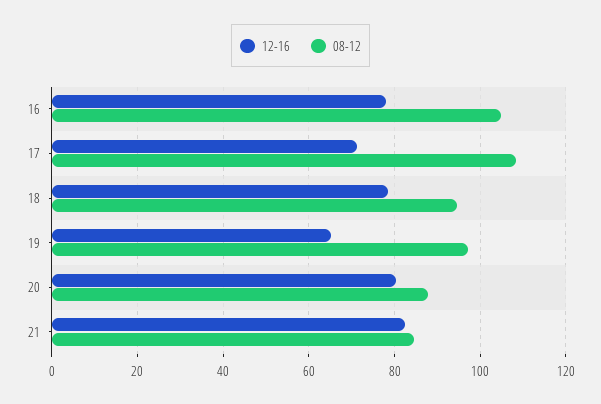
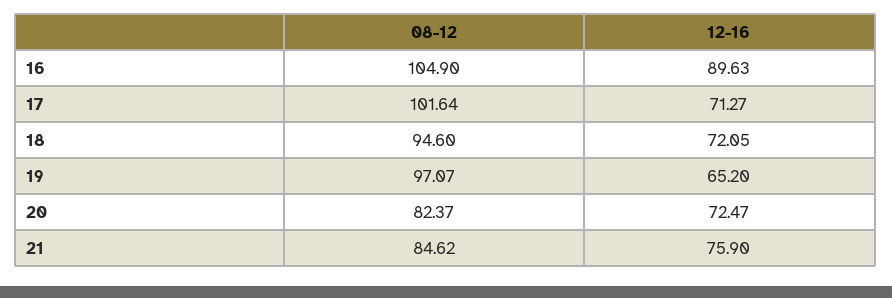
  {
    "12-16": {
-     "16": 78,
+     "16": 89.63,
      "17": 71.27,
-     "18": 78,
+     "18": 72.05,
      "19": 65.2,
-     "20": 80,
+     "20": 72.47,
-     "21": 82
+     "21": 75.9
    },
    "08-12": {
      "16": 104.9,
-     "17": 108,
+     "17": 101.64,
      "18": 94.6,
      "19": 97.07,
-     "20": 88,
+     "20": 82.37,
      "21": 84.62
    }
  }

